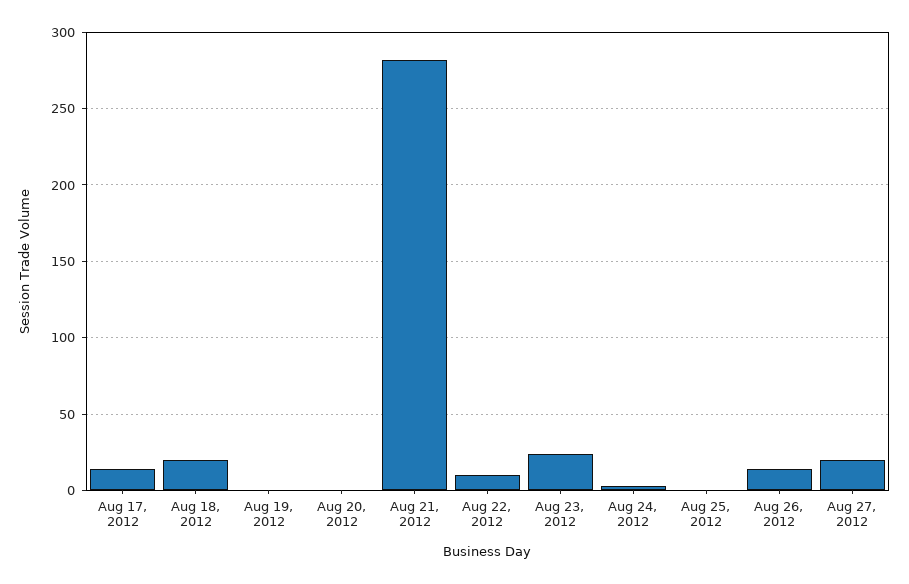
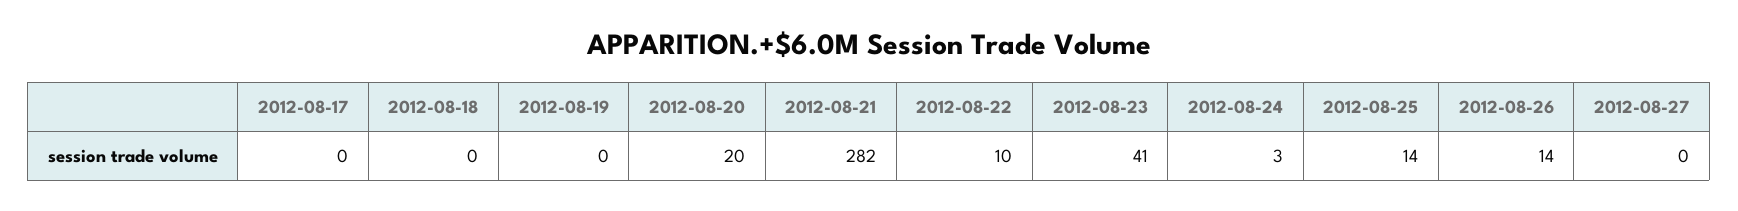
  {
-   "Aug 17, 2012": 15,
+   "Aug 17, 2012": 0,
-   "Aug 18, 2012": 20,
+   "Aug 18, 2012": 0,
    "Aug 19, 2012": 0,
-   "Aug 20, 2012": 0,
+   "Aug 20, 2012": 20,
    "Aug 21, 2012": 282,
    "Aug 22, 2012": 10,
-   "Aug 23, 2012": 25,
+   "Aug 23, 2012": 41,
    "Aug 24, 2012": 3,
-   "Aug 25, 2012": 0,
+   "Aug 25, 2012": 14,
    "Aug 26, 2012": 14,
-   "Aug 27, 2012": 20
+   "Aug 27, 2012": 0
  }

